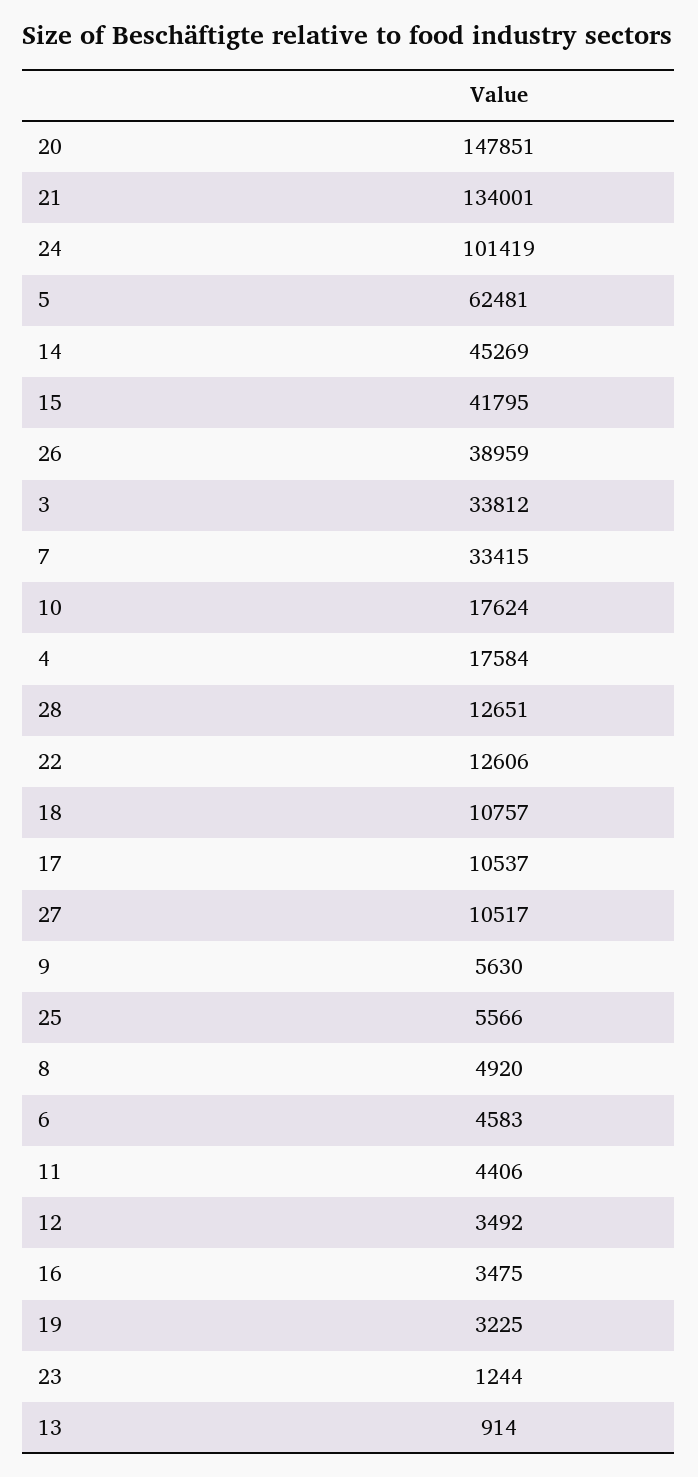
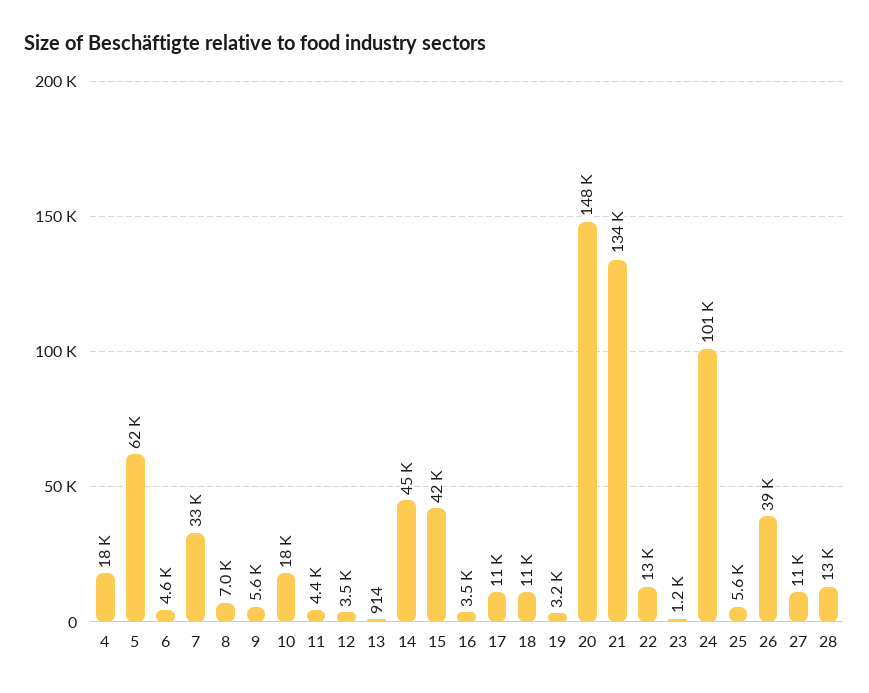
  {
    "20": 147851,
    "21": 134001,
    "24": 101419,
    "5": 62481,
    "14": 45269,
    "15": 41795,
    "26": 38959,
-   "3": 33812,
    "7": 33415,
    "10": 17624,
    "4": 17584,
    "28": 12651,
    "22": 12606,
    "18": 10757,
    "17": 10537,
    "27": 10517,
    "9": 5630,
    "25": 5566,
-   "8": 4920,
+   "8": 7000,
    "6": 4583,
    "11": 4406,
    "12": 3492,
    "16": 3475,
    "19": 3225,
    "23": 1244,
    "13": 914
  }

